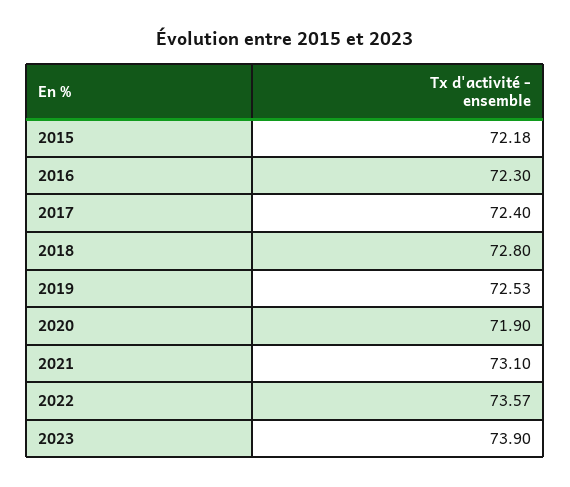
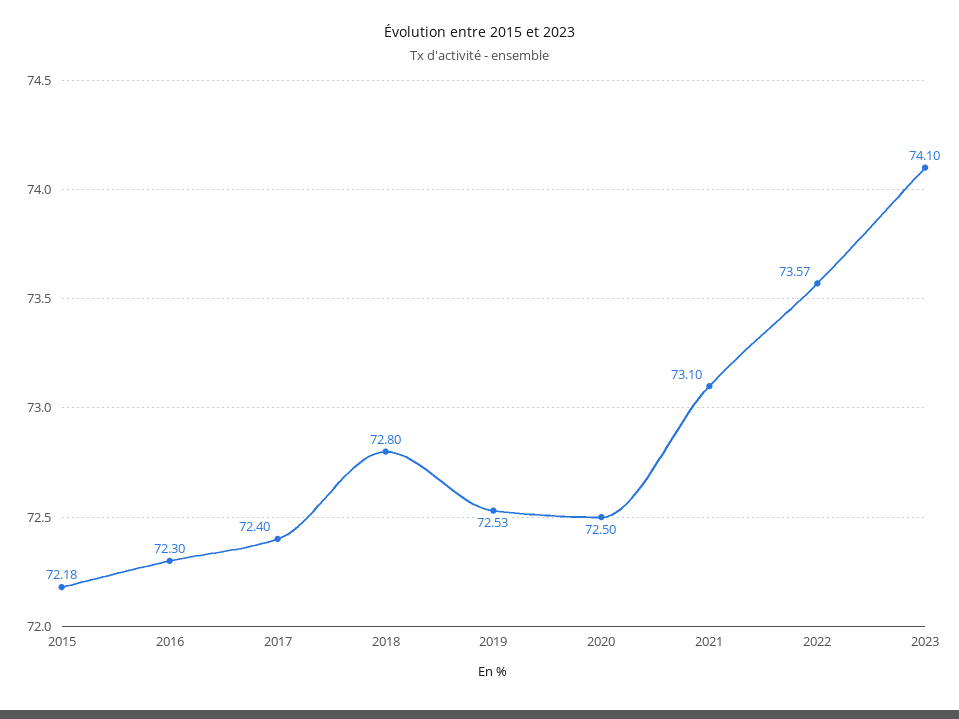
  {
    "2015": 72.18,
    "2016": 72.3,
    "2017": 72.4,
    "2018": 72.8,
    "2019": 72.53,
-   "2020": 71.9,
+   "2020": 72.5,
    "2021": 73.1,
    "2022": 73.57,
-   "2023": 73.9
+   "2023": 74.1
  }

